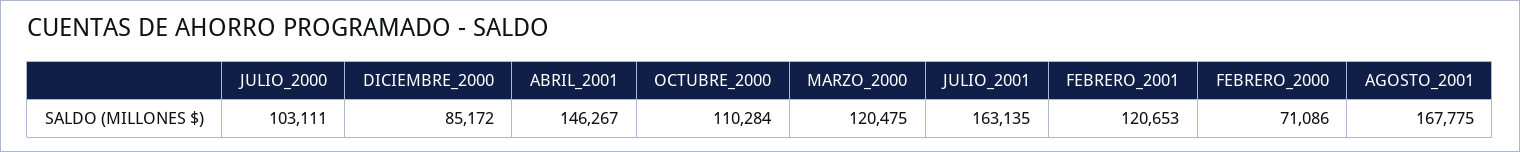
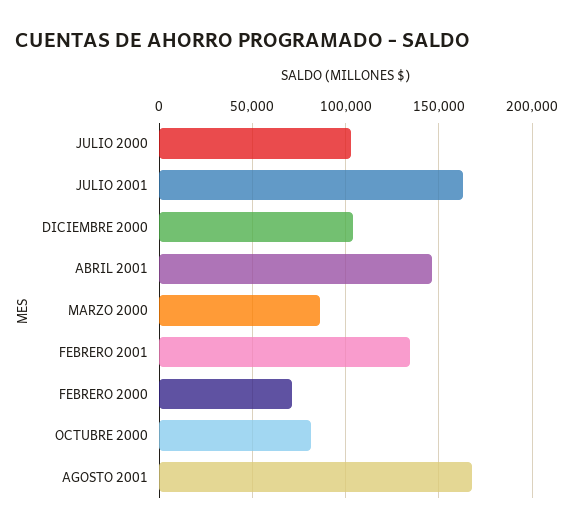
  {
    "JULIO_2000": 103111,
-   "DICIEMBRE_2000": 85172,
+   "DICIEMBRE_2000": 105000,
    "ABRIL_2001": 146267,
-   "OCTUBRE_2000": 110284,
+   "OCTUBRE_2000": 80000,
-   "MARZO_2000": 120475,
+   "MARZO_2000": 85000,
    "JULIO_2001": 163135,
-   "FEBRERO_2001": 120653,
+   "FEBRERO_2001": 135000,
    "FEBRERO_2000": 71086,
    "AGOSTO_2001": 167775
  }

